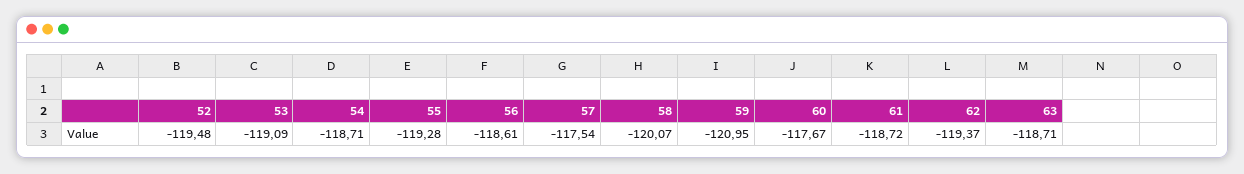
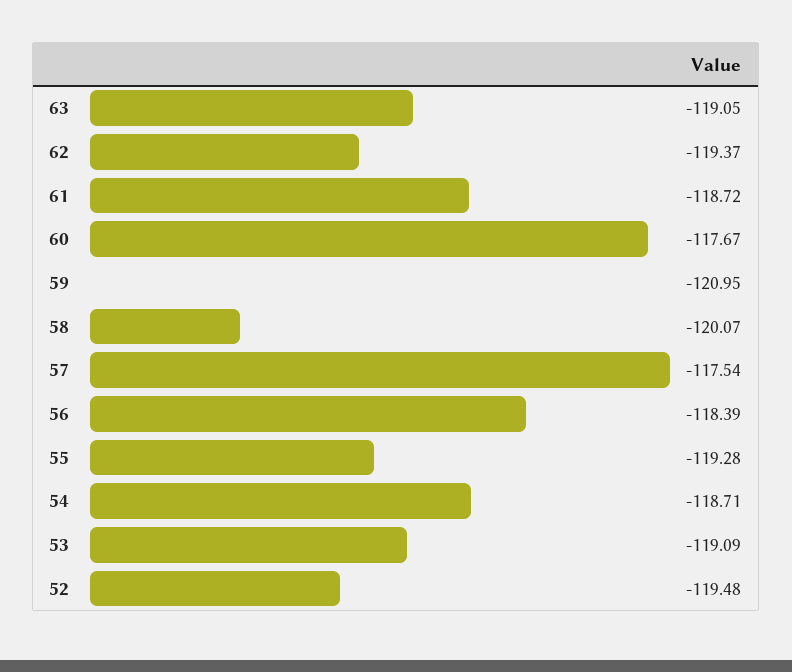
  {
    "52": -119.48,
    "53": -119.09,
    "54": -118.71,
    "55": -119.28,
-   "56": -118.61,
+   "56": -118.39,
    "57": -117.54,
    "58": -120.07,
    "59": -120.95,
    "60": -117.67,
    "61": -118.72,
    "62": -119.37,
-   "63": -118.71
+   "63": -119.05
  }

